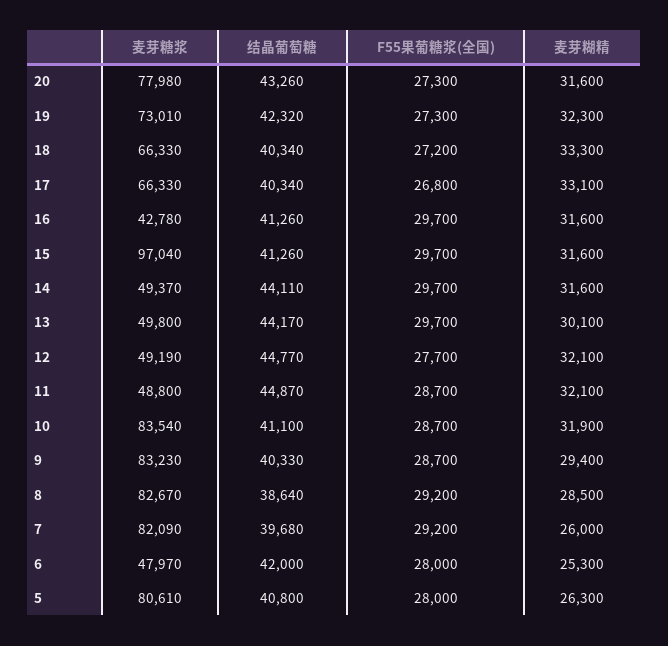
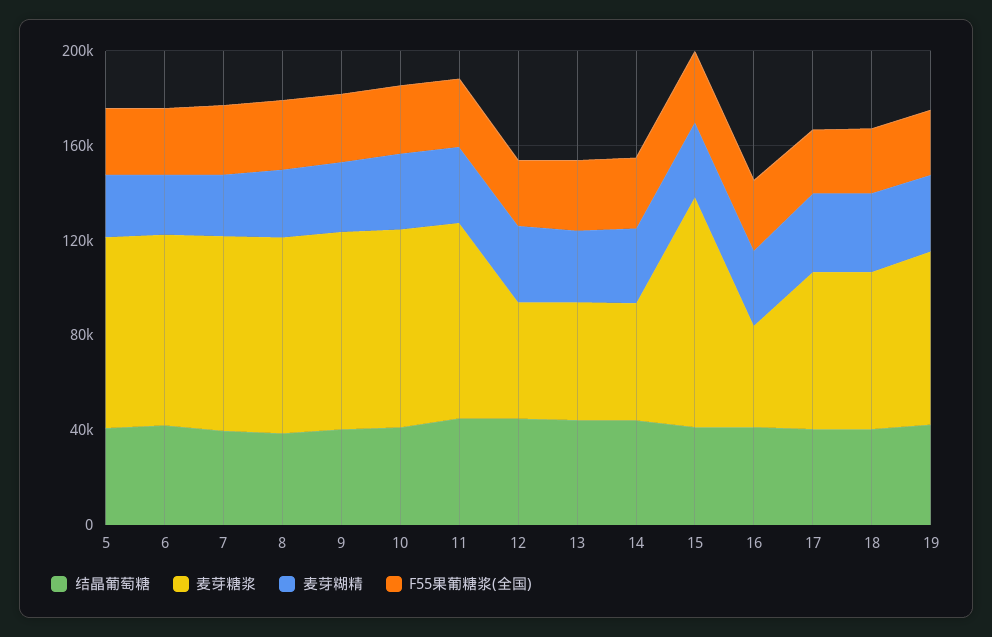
  {
    "麦芽糖浆": {
-     "20": 77980,
      "19": 73010,
      "18": 66330,
      "17": 66330,
      "16": 42780,
      "15": 97040,
      "14": 49370,
      "13": 49800,
      "12": 49190,
-     "11": 48800,
+     "11": 80000,
      "10": 83540,
      "9": 83230,
      "8": 82670,
      "7": 82090,
-     "6": 47970,
+     "6": 80000,
      "5": 80610
    },
    "结晶葡萄糖": {
-     "20": 43260,
      "19": 42320,
      "18": 40340,
      "17": 40340,
      "16": 41260,
      "15": 41260,
      "14": 44110,
      "13": 44170,
      "12": 44770,
      "11": 44870,
      "10": 41100,
      "9": 40330,
      "8": 38640,
      "7": 39680,
      "6": 42000,
      "5": 40800
    },
    "F55果葡糖浆(全国)": {
-     "20": 27300,
      "19": 27300,
      "18": 27200,
      "17": 26800,
      "16": 29700,
      "15": 29700,
      "14": 29700,
      "13": 29700,
      "12": 27700,
      "11": 28700,
      "10": 28700,
      "9": 28700,
      "8": 29200,
      "7": 29200,
      "6": 28000,
      "5": 28000
    },
    "麦芽糊精": {
-     "20": 31600,
      "19": 32300,
      "18": 33300,
      "17": 33100,
      "16": 31600,
      "15": 31600,
      "14": 31600,
      "13": 30100,
      "12": 32100,
      "11": 32100,
      "10": 31900,
      "9": 29400,
      "8": 28500,
      "7": 26000,
      "6": 25300,
      "5": 26300
    }
  }

